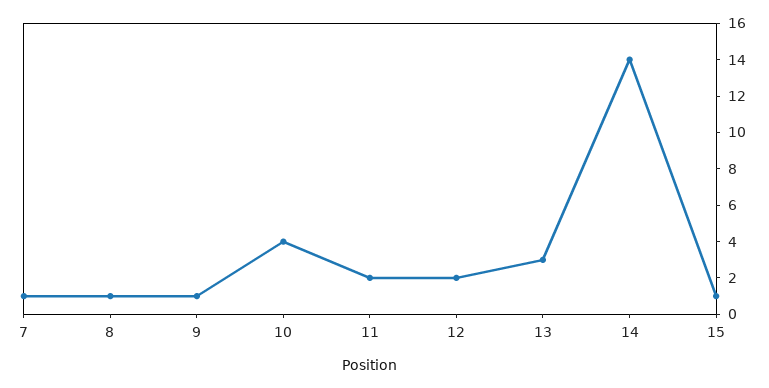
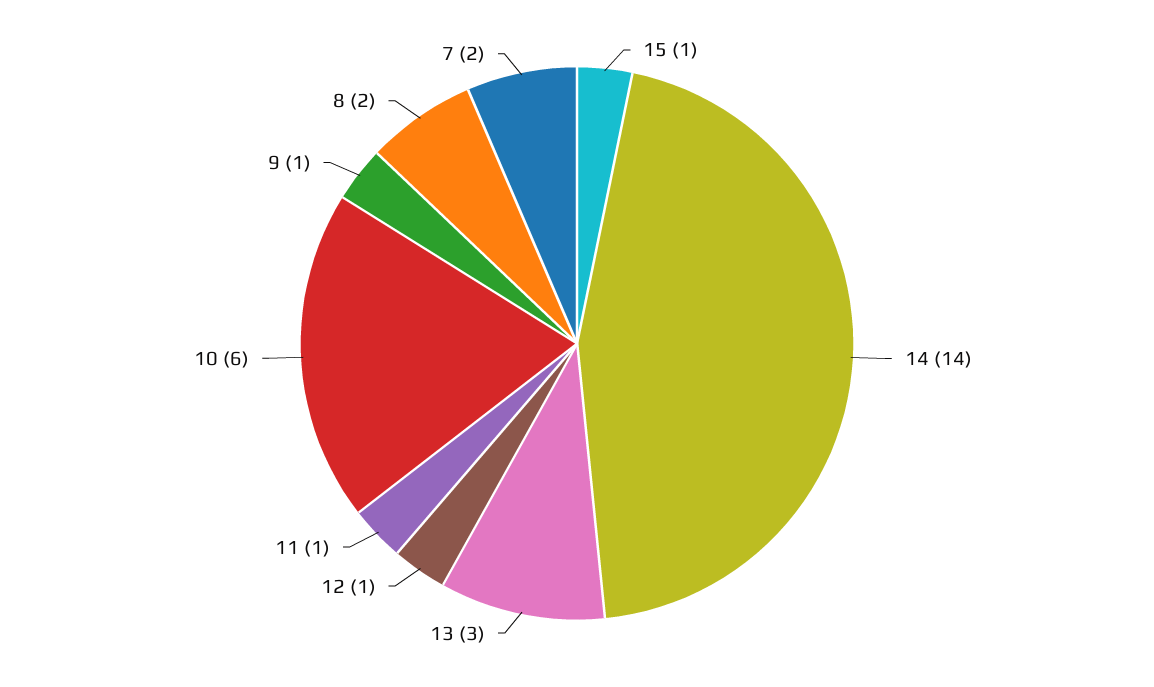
  {
-   "7": 1,
+   "7": 2,
-   "8": 1,
+   "8": 2,
    "9": 1,
-   "10": 4,
+   "10": 6,
-   "11": 2,
+   "11": 1,
-   "12": 2,
+   "12": 1,
    "13": 3,
    "14": 14,
    "15": 1
  }

